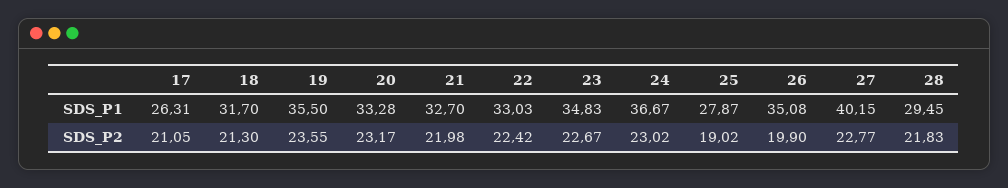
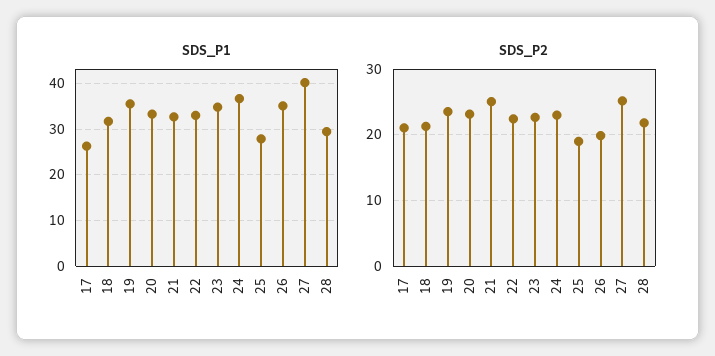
  {
    "SDS_P1": {
      "17": 26.31,
      "18": 31.7,
      "19": 35.5,
      "20": 33.28,
      "21": 32.7,
      "22": 33.03,
      "23": 34.83,
      "24": 36.67,
      "25": 27.87,
      "26": 35.08,
      "27": 40.15,
      "28": 29.45
    },
    "SDS_P2": {
      "17": 21.05,
      "18": 21.3,
      "19": 23.55,
      "20": 23.17,
-     "21": 21.98,
+     "21": 25,
      "22": 22.42,
      "23": 22.67,
      "24": 23.02,
      "25": 19.02,
      "26": 19.9,
-     "27": 22.77,
+     "27": 25,
      "28": 21.83
    }
  }

